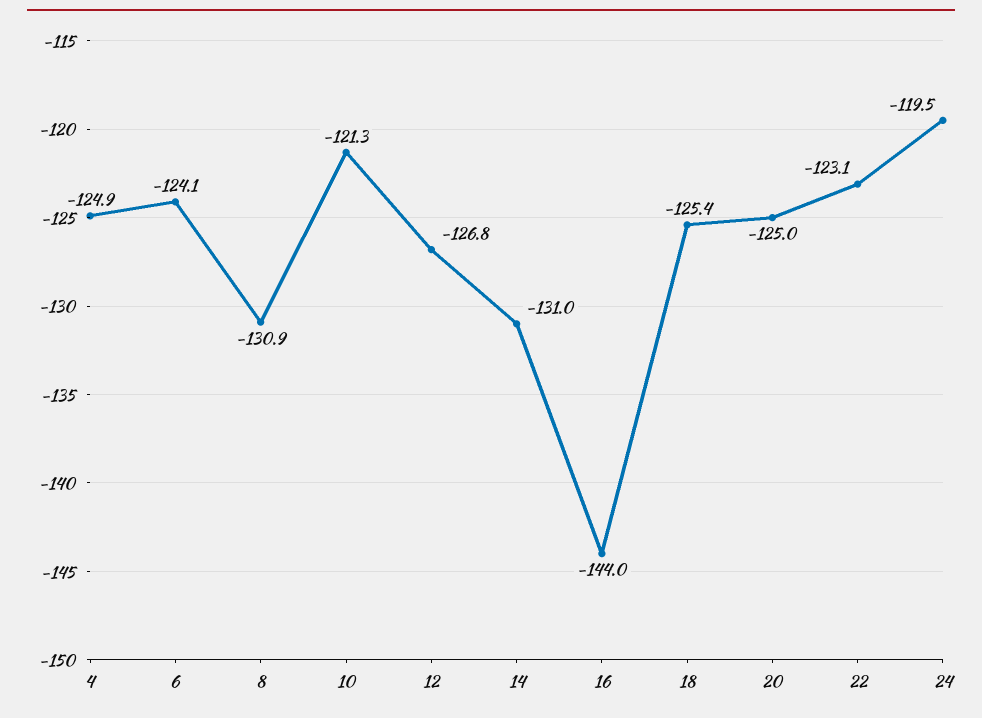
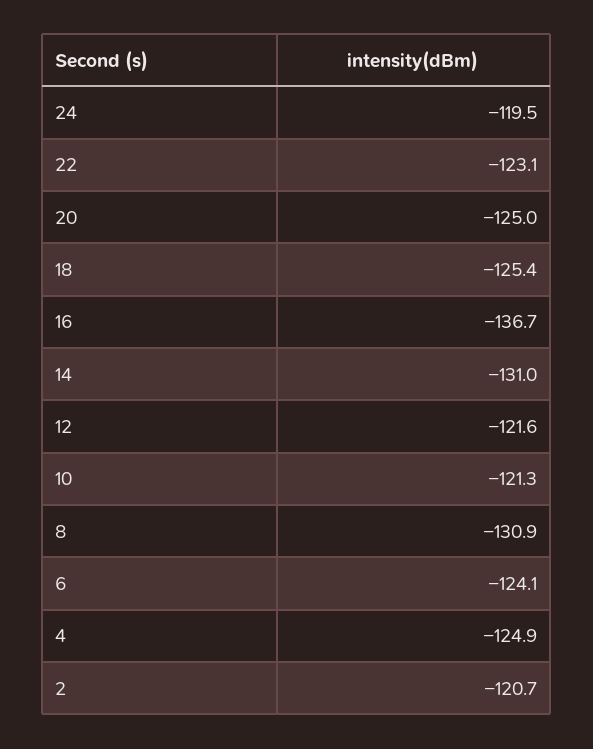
  {
    "4": -124.9,
    "6": -124.1,
    "8": -130.9,
    "10": -121.3,
-   "12": -126.8,
+   "12": -121.6,
    "14": -131,
-   "16": -144,
+   "16": -136.7,
    "18": -125.4,
    "20": -125,
    "22": -123.1,
-   "24": -119.5
+   "24": -119.5,
+   "2": -120.7
  }

